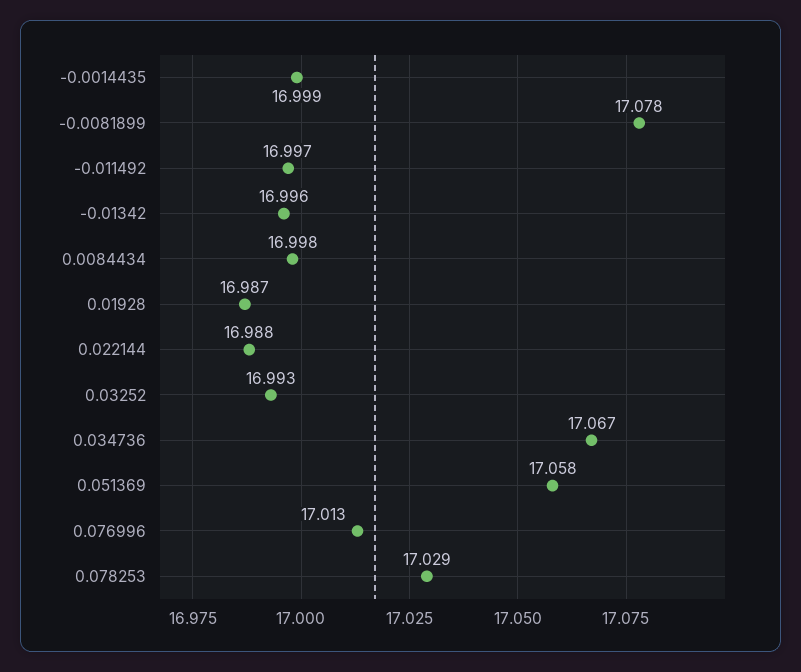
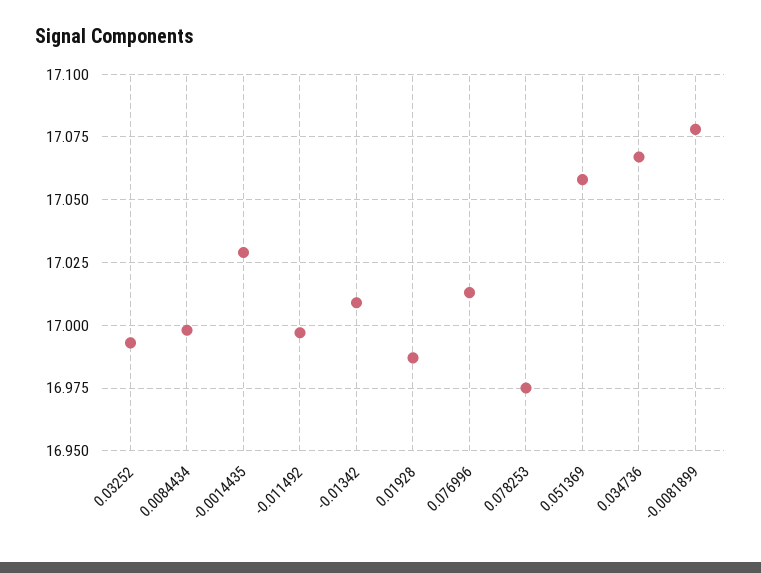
  {
-   "-0.0014435": 16.999,
+   "-0.0014435": 17.03,
    "-0.0081899": 17.078,
    "-0.011492": 16.997,
-   "-0.01342": 16.996,
+   "-0.01342": 17.01,
    "0.0084434": 16.998,
    "0.01928": 16.987,
-   "0.022144": 16.988,
    "0.03252": 16.993,
    "0.034736": 17.067,
    "0.051369": 17.058,
    "0.076996": 17.013,
-   "0.078253": 17.029
+   "0.078253": 16.975
  }

